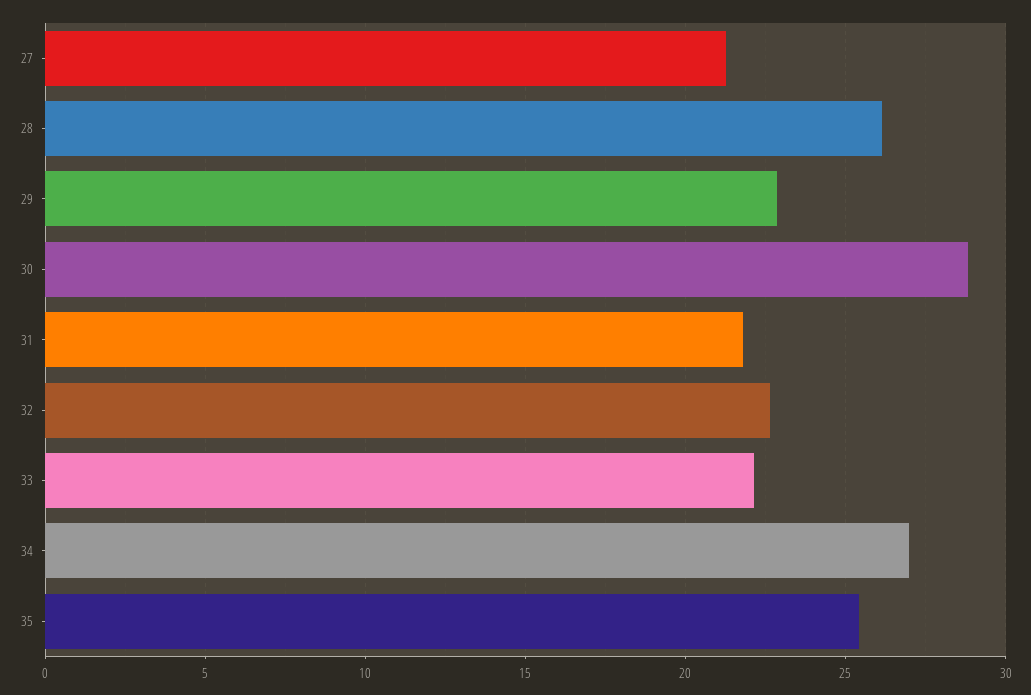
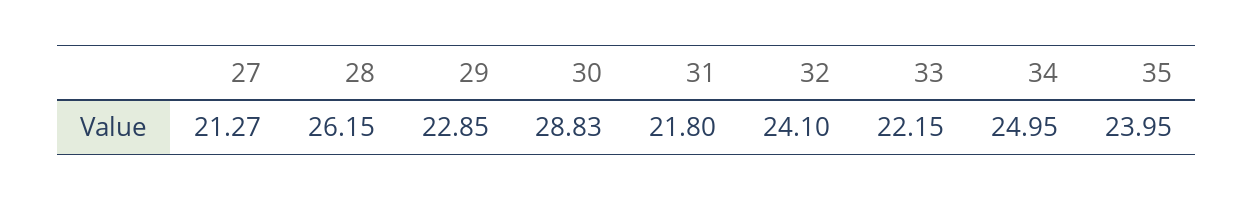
  {
    "27": 21.27,
    "28": 26.15,
    "29": 22.85,
    "30": 28.83,
    "31": 21.8,
-   "32": 22.5,
+   "32": 24.1,
    "33": 22.15,
-   "34": 27,
+   "34": 24.95,
-   "35": 25.5
+   "35": 23.95
  }

